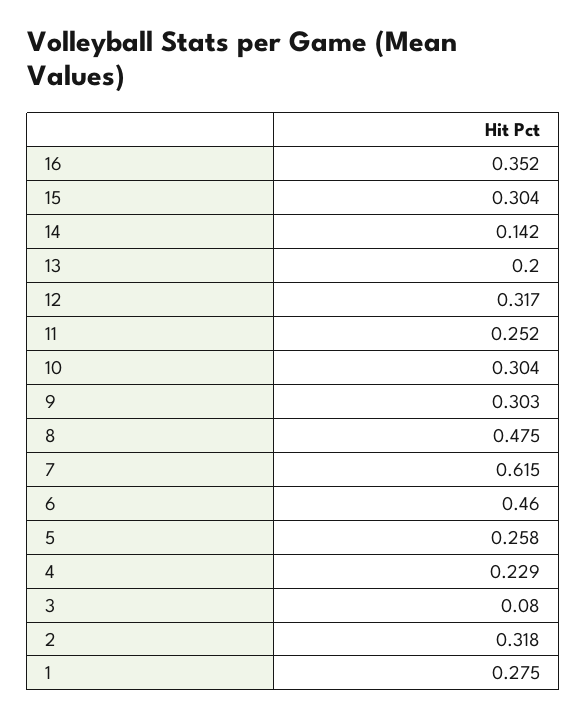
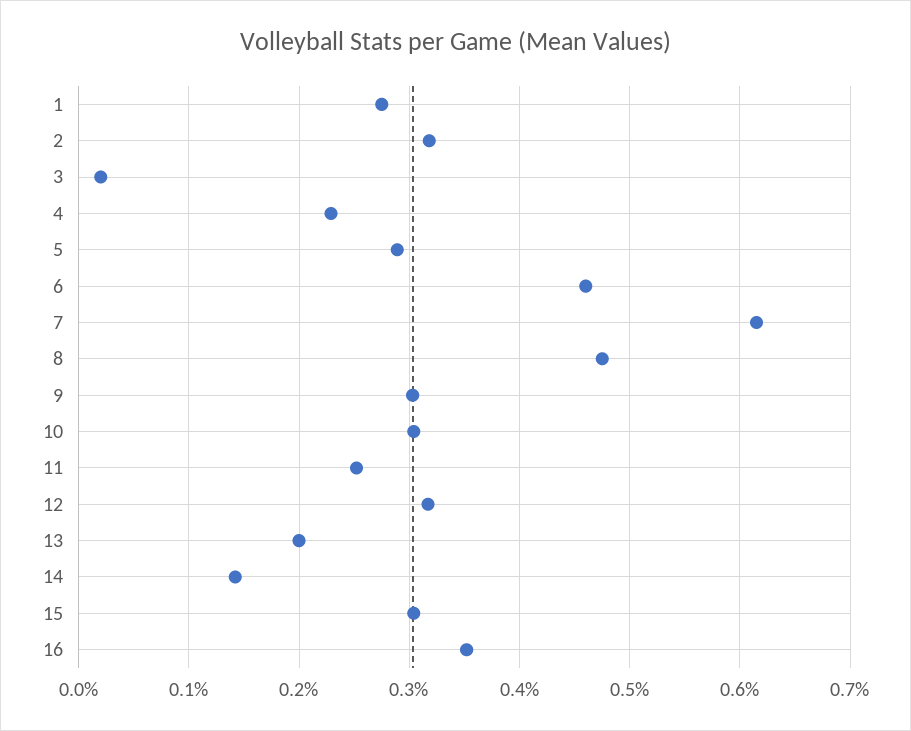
  {
    "16": 0.352,
    "15": 0.304,
    "14": 0.142,
    "13": 0.2,
    "12": 0.317,
    "11": 0.252,
    "10": 0.304,
    "9": 0.303,
    "8": 0.475,
    "7": 0.615,
    "6": 0.46,
-   "5": 0.258,
+   "5": 0.29,
    "4": 0.229,
-   "3": 0.08,
+   "3": 0.02,
    "2": 0.318,
    "1": 0.275
  }

